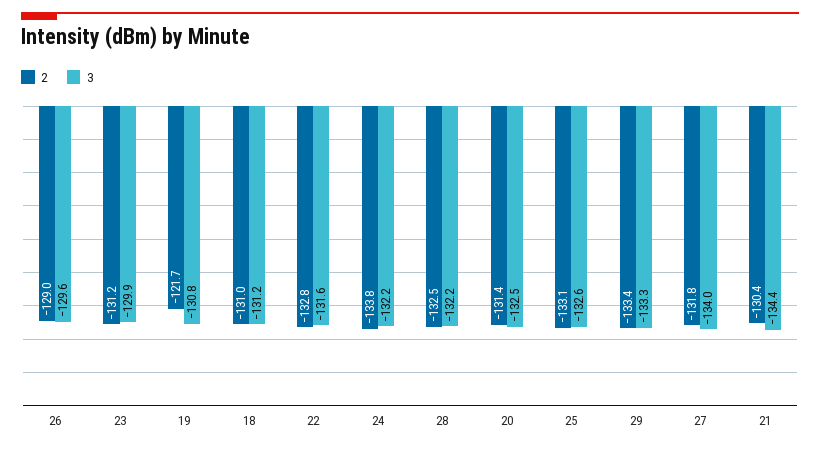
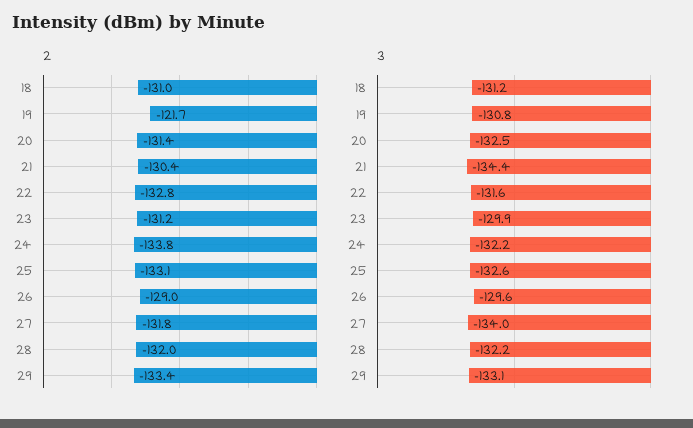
  {
    "2": {
      "26": -129,
      "23": -131.2,
      "19": -121.7,
      "18": -131,
      "22": -132.8,
      "24": -133.8,
-     "28": -132.5,
+     "28": -132,
      "20": -131.4,
      "25": -133.1,
      "29": -133.4,
      "27": -131.8,
      "21": -130.4
    },
    "3": {
      "26": -129.6,
      "23": -129.9,
      "19": -130.8,
      "18": -131.2,
      "22": -131.6,
      "24": -132.2,
      "28": -132.2,
      "20": -132.5,
      "25": -132.6,
-     "29": -133.3,
+     "29": -133.1,
      "27": -134,
      "21": -134.4
    }
  }

